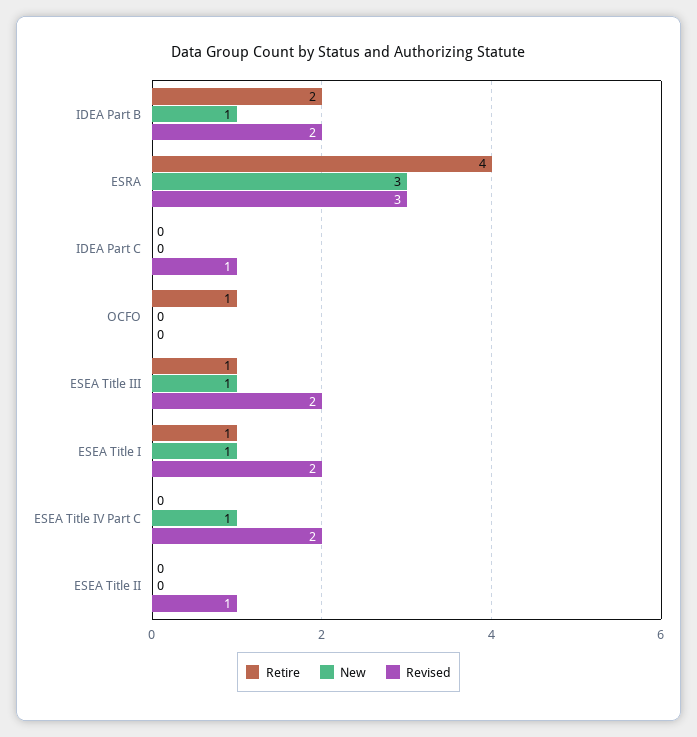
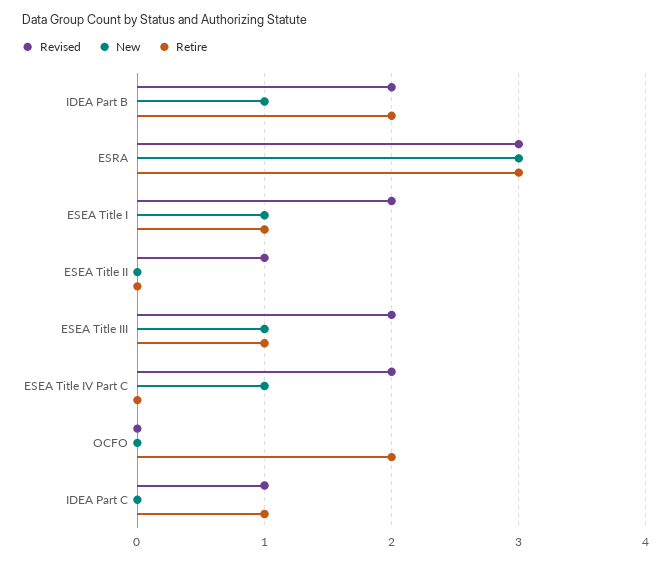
  {
    "Retire": {
      "IDEA Part B": 2,
-     "ESRA": 4,
+     "ESRA": 3,
-     "IDEA Part C": 0,
+     "IDEA Part C": 1,
-     "OCFO": 1,
+     "OCFO": 2,
      "ESEA Title III": 1,
      "ESEA Title I": 1,
      "ESEA Title IV Part C": 0,
      "ESEA Title II": 0
    },
    "New": {
      "IDEA Part B": 1,
      "ESRA": 3,
      "IDEA Part C": 0,
      "OCFO": 0,
      "ESEA Title III": 1,
      "ESEA Title I": 1,
      "ESEA Title IV Part C": 1,
      "ESEA Title II": 0
    },
    "Revised": {
      "IDEA Part B": 2,
      "ESRA": 3,
      "IDEA Part C": 1,
      "OCFO": 0,
      "ESEA Title III": 2,
      "ESEA Title I": 2,
      "ESEA Title IV Part C": 2,
      "ESEA Title II": 1
    }
  }

